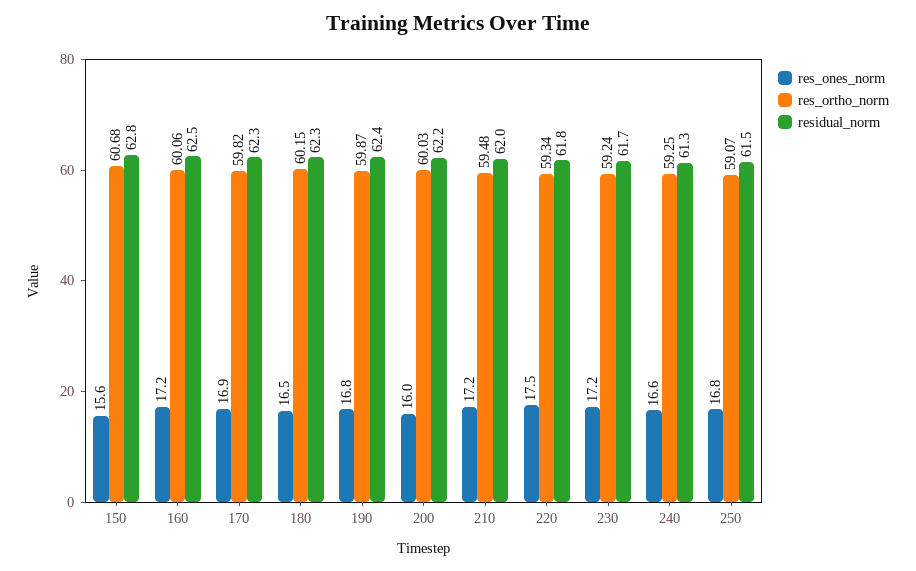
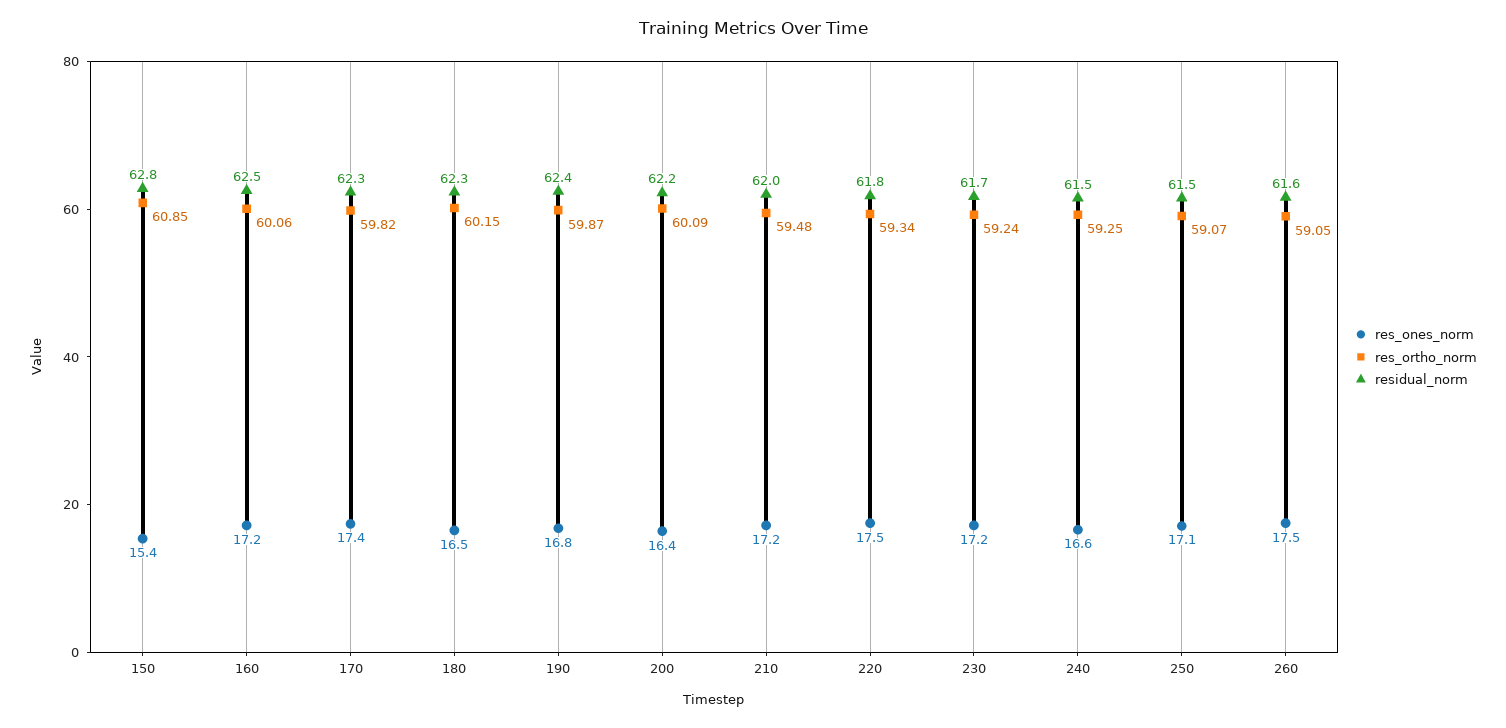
  {
    "res_ones_norm": {
-     "150": 15.6,
+     "150": 15.4,
      "160": 17.2,
-     "170": 16.9,
+     "170": 17.4,
      "180": 16.5,
      "190": 16.8,
-     "200": 16,
+     "200": 16.4,
      "210": 17.2,
      "220": 17.5,
      "230": 17.2,
      "240": 16.6,
-     "250": 16.8
+     "250": 17.1,
+     "260": 17.5
    },
    "res_ortho_norm": {
-     "150": 60.68,
+     "150": 60.85,
      "160": 60.06,
      "170": 59.82,
      "180": 60.15,
      "190": 59.87,
-     "200": 60.03,
+     "200": 60.09,
      "210": 59.48,
      "220": 59.34,
      "230": 59.24,
      "240": 59.25,
-     "250": 59.07
+     "250": 59.07,
+     "260": 59.05
    },
    "residual_norm": {
      "150": 62.8,
      "160": 62.5,
      "170": 62.3,
      "180": 62.3,
      "190": 62.4,
      "200": 62.2,
      "210": 62,
      "220": 61.8,
      "230": 61.7,
-     "240": 61.3,
+     "240": 61.5,
-     "250": 61.5
+     "250": 61.5,
+     "260": 61.6
    }
  }

